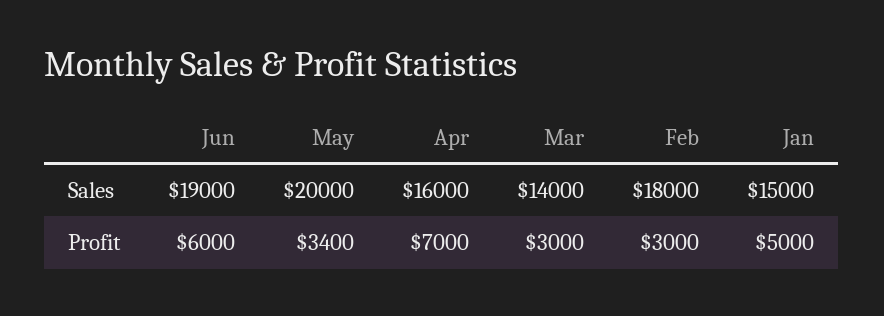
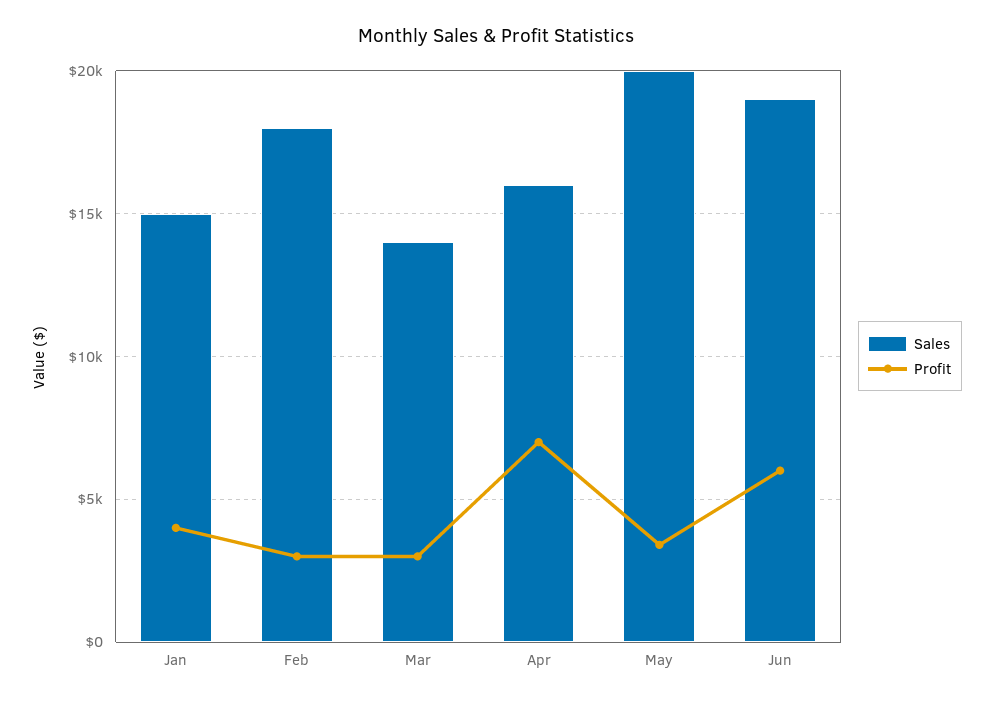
  {
    "Sales": {
      "Jun": 19000,
      "May": 20000,
      "Apr": 16000,
      "Mar": 14000,
      "Feb": 18000,
      "Jan": 15000
    },
    "Profit": {
      "Jun": 6000,
      "May": 3400,
      "Apr": 7000,
      "Mar": 3000,
      "Feb": 3000,
-     "Jan": 5000
+     "Jan": 4000
    }
  }

